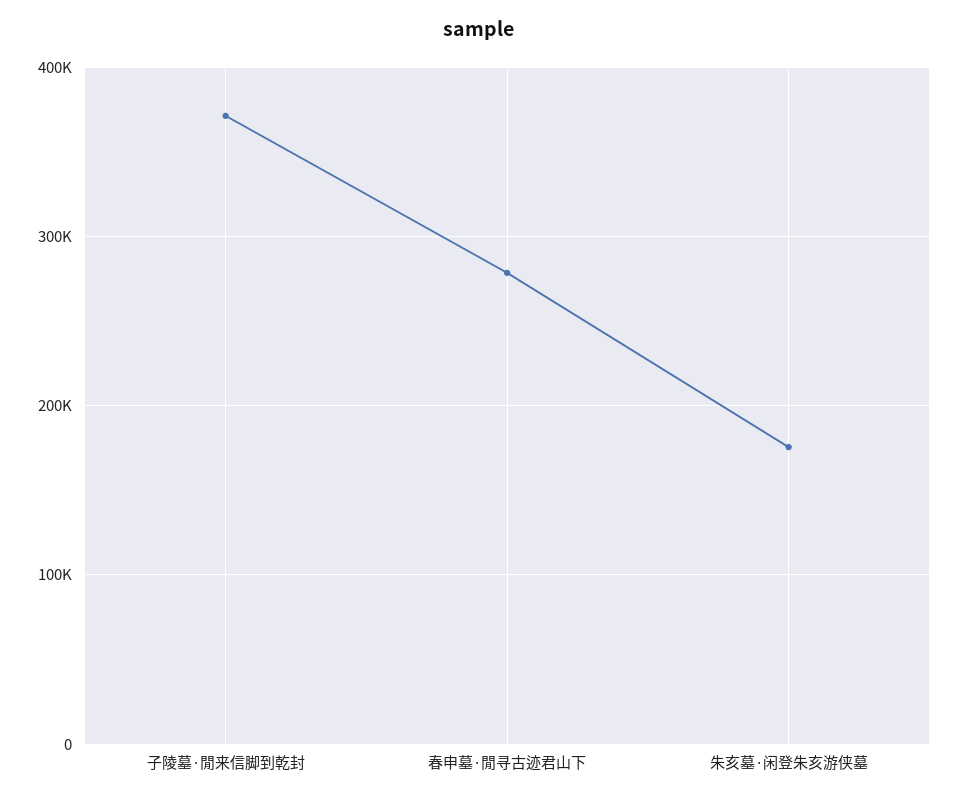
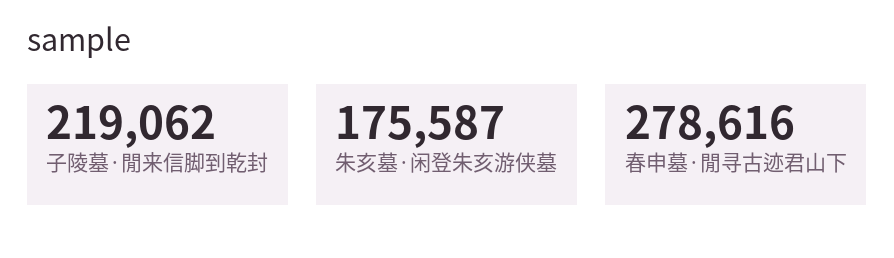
  {
-   "子陵墓·閒来信脚到乾封": 370000,
+   "子陵墓·閒来信脚到乾封": 219062,
    "春申墓·閒寻古迹君山下": 278616,
    "朱亥墓·闲登朱亥游侠墓": 175587
  }

